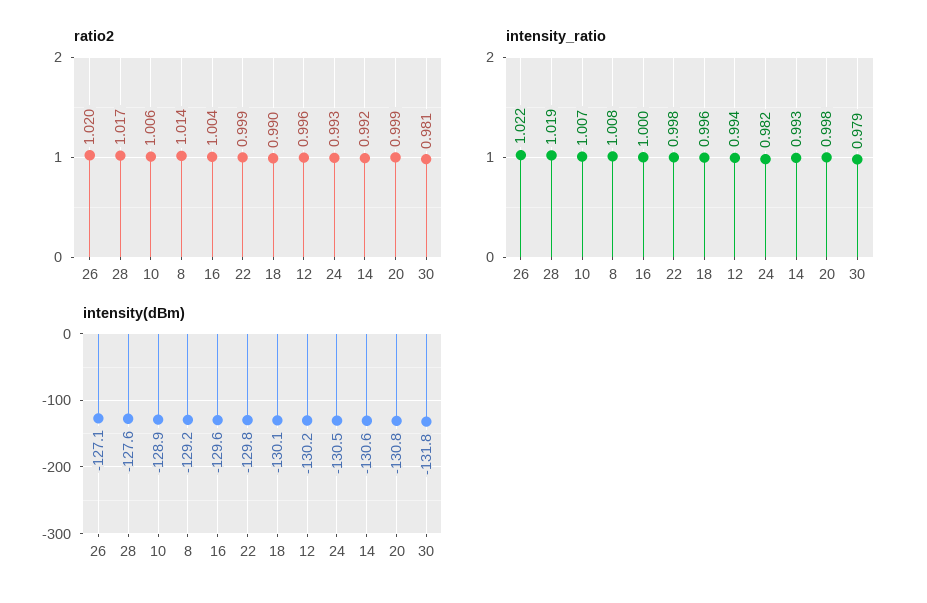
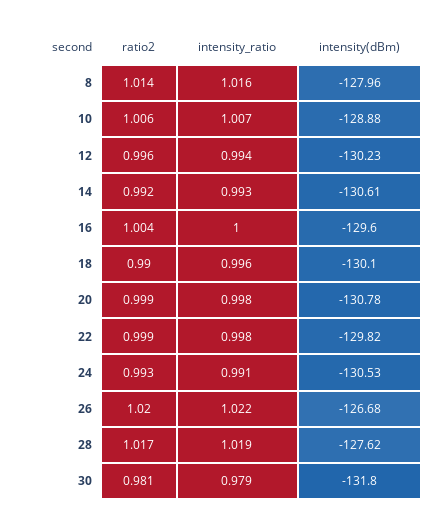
  {
    "ratio2": {
      "26": 1.02,
      "28": 1.017,
      "10": 1.006,
      "8": 1.014,
      "16": 1.004,
      "22": 0.999,
      "18": 0.99,
      "12": 0.996,
      "24": 0.993,
      "14": 0.992,
      "20": 0.999,
      "30": 0.981
    },
    "intensity_ratio": {
      "26": 1.022,
      "28": 1.019,
      "10": 1.007,
-     "8": 1.008,
+     "8": 1.016,
      "16": 1,
      "22": 0.998,
      "18": 0.996,
      "12": 0.994,
-     "24": 0.982,
+     "24": 0.991,
      "14": 0.993,
      "20": 0.998,
      "30": 0.979
    },
    "intensity(dBm)": {
-     "26": -127.1,
+     "26": -126.68,
      "28": -127.62,
      "10": -128.88,
-     "8": -129.2,
+     "8": -127.96,
      "16": -129.6,
      "22": -129.82,
      "18": -130.1,
      "12": -130.23,
      "24": -130.53,
      "14": -130.61,
      "20": -130.78,
      "30": -131.8
    }
  }

